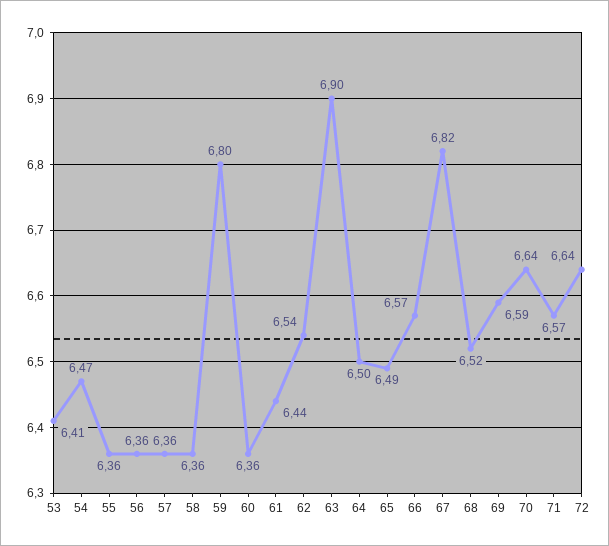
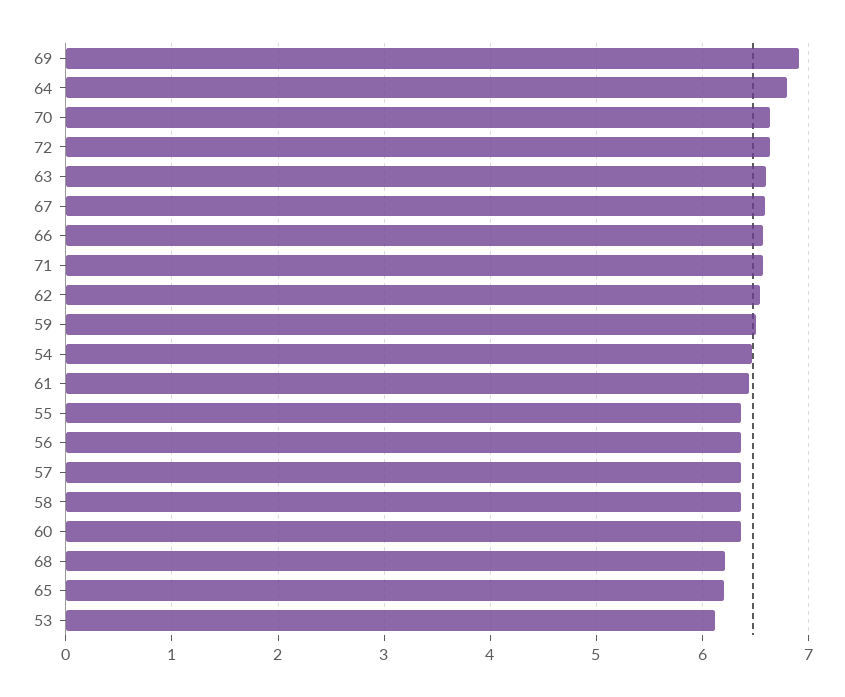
  {
-   "53": 6.41,
+   "53": 6.1,
    "54": 6.47,
    "55": 6.36,
    "56": 6.36,
    "57": 6.36,
    "58": 6.36,
-   "59": 6.8,
+   "59": 6.5,
    "60": 6.36,
    "61": 6.44,
    "62": 6.54,
-   "63": 6.9,
+   "63": 6.6,
-   "64": 6.5,
+   "64": 6.8,
-   "65": 6.49,
+   "65": 6.2,
    "66": 6.57,
-   "67": 6.82,
+   "67": 6.6,
-   "68": 6.52,
+   "68": 6.2,
-   "69": 6.59,
+   "69": 6.9,
    "70": 6.64,
    "71": 6.57,
    "72": 6.64
  }

